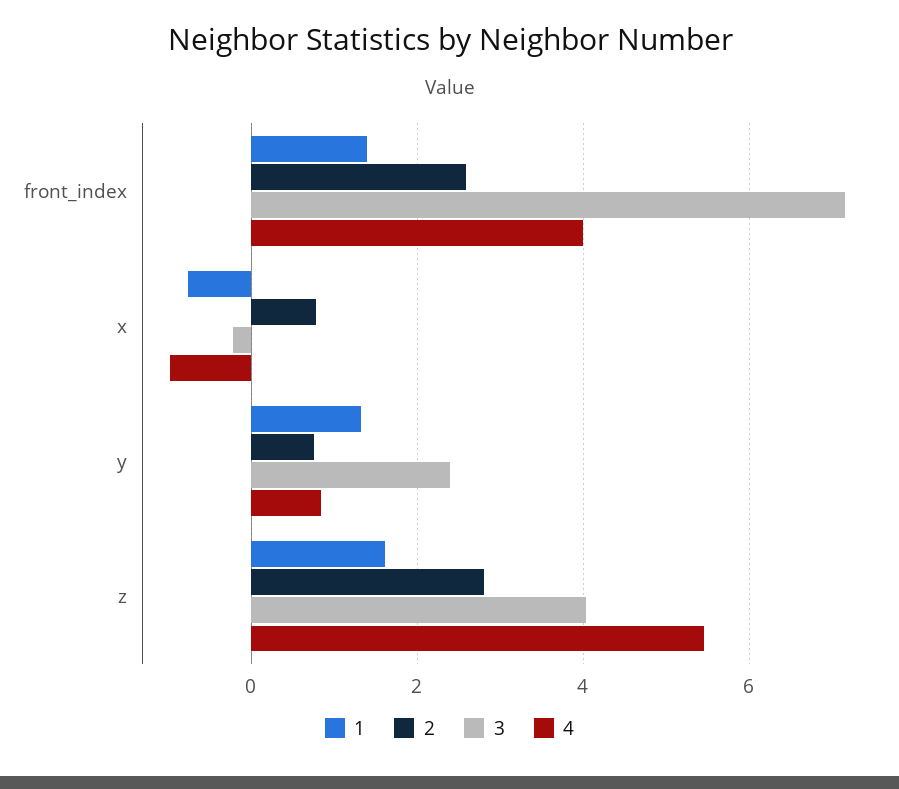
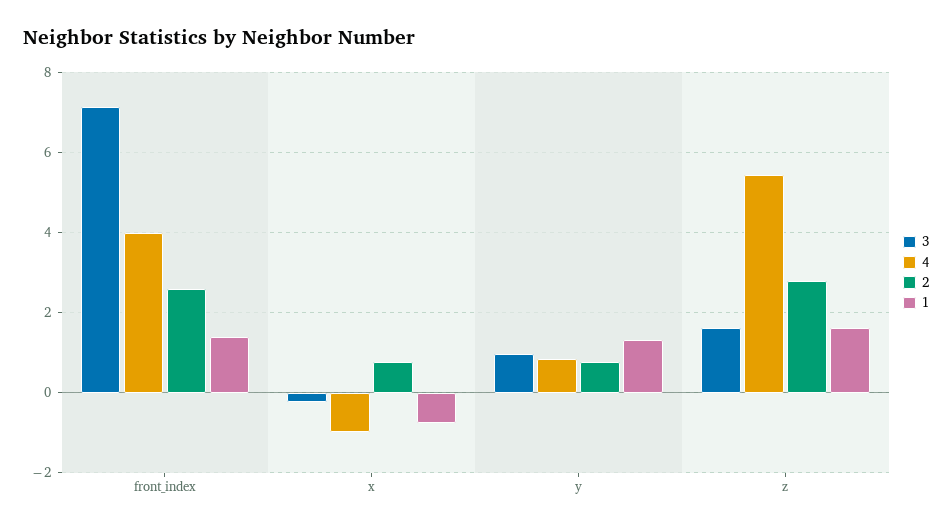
  {
    "1": {
      "front_index": 1.4,
      "x": -0.8,
      "y": 1.4,
      "z": 1.6
    },
    "2": {
      "front_index": 2.6,
      "x": 0.8,
      "y": 0.8,
      "z": 2.8
    },
    "3": {
      "front_index": 7.2,
      "x": -0.2,
-     "y": 2.4,
+     "y": 1,
-     "z": 4
+     "z": 1.6
    },
    "4": {
      "front_index": 4,
      "x": -1,
      "y": 0.8,
      "z": 5.4
    }
  }

